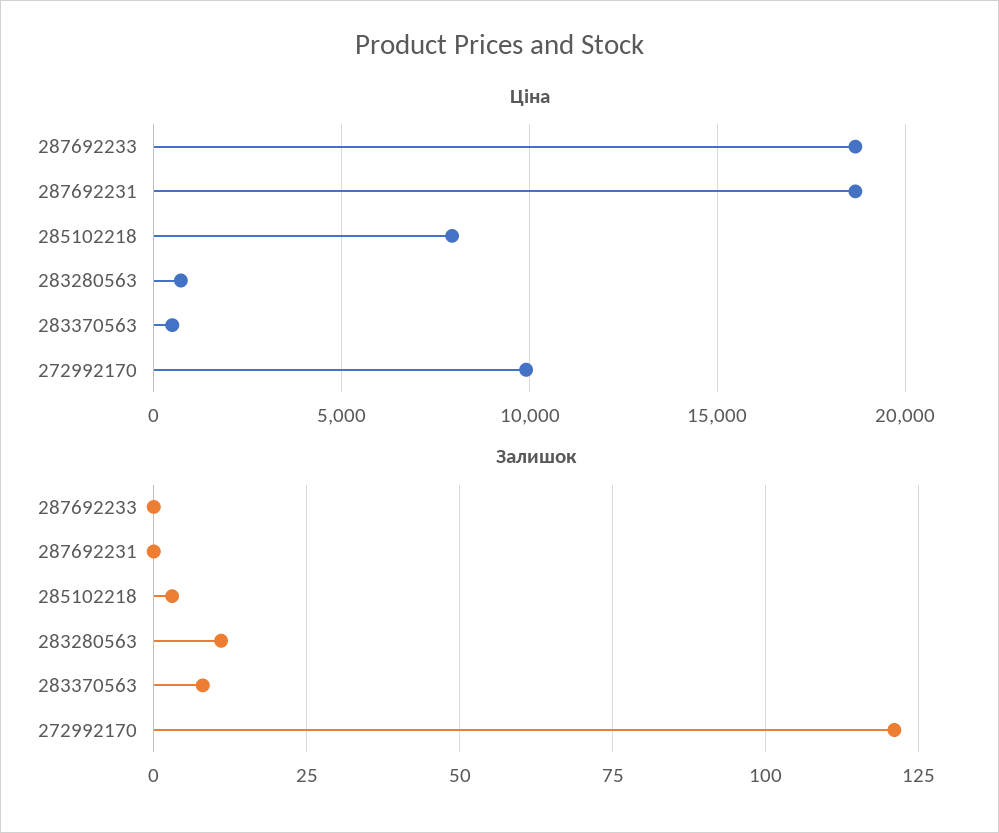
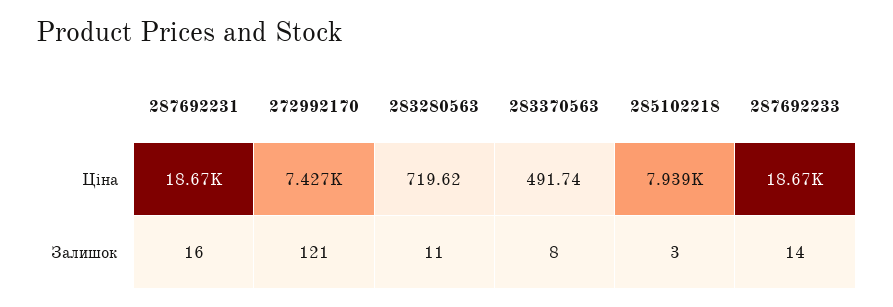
  {
    "Ціна": {
      "287692233": 18670,
      "287692231": 18670,
      "285102218": 7939,
      "283280563": 719.62,
      "283370563": 491.74,
-     "272992170": 10000
+     "272992170": 7427
    },
    "Залишок": {
-     "287692233": 0,
+     "287692233": 14,
-     "287692231": 0,
+     "287692231": 16,
      "285102218": 3,
      "283280563": 11,
      "283370563": 8,
      "272992170": 121
    }
  }

